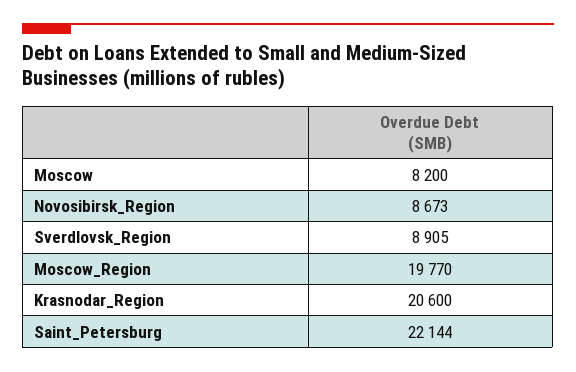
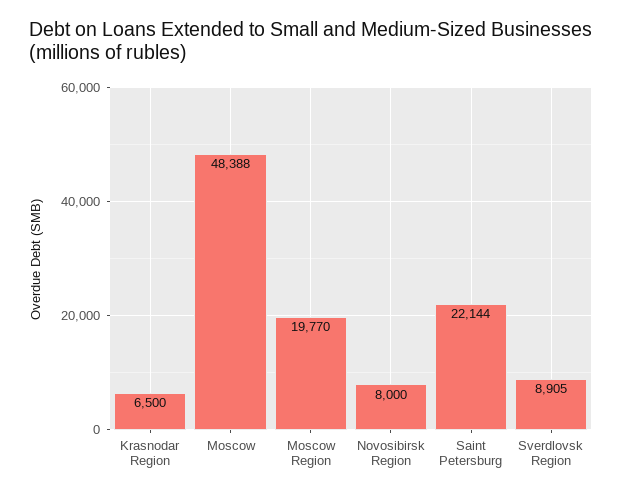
  {
-   "Moscow": 8200,
+   "Moscow": 48388,
-   "Novosibirsk_Region": 8673,
+   "Novosibirsk_Region": 8000,
    "Sverdlovsk_Region": 8905,
    "Moscow_Region": 19770,
-   "Krasnodar_Region": 20600,
+   "Krasnodar_Region": 6500,
    "Saint_Petersburg": 22144
  }

